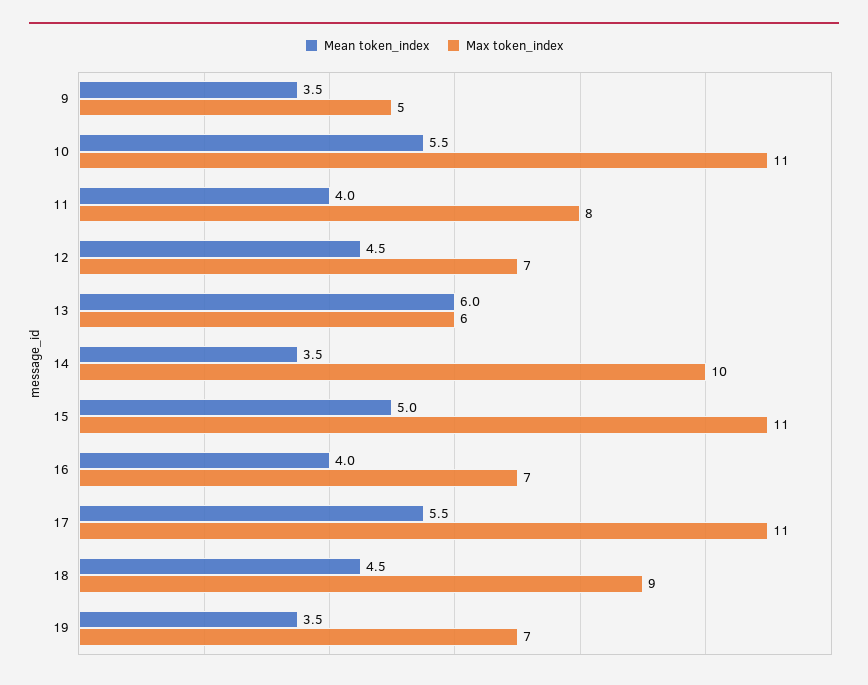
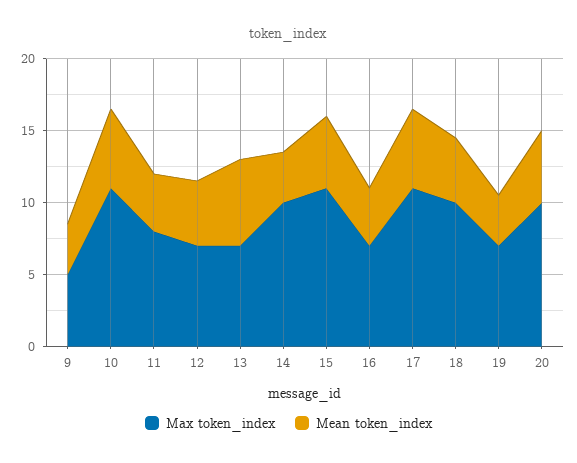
  {
    "Mean token_index": {
      "9": 3.5,
      "10": 5.5,
      "11": 4,
      "12": 4.5,
      "13": 6,
      "14": 3.5,
      "15": 5,
      "16": 4,
      "17": 5.5,
      "18": 4.5,
-     "19": 3.5
+     "19": 3.5,
+     "20": 5
    },
    "Max token_index": {
      "9": 5,
      "10": 11,
      "11": 8,
      "12": 7,
-     "13": 6,
+     "13": 7,
      "14": 10,
      "15": 11,
      "16": 7,
      "17": 11,
-     "18": 9,
+     "18": 10,
-     "19": 7
+     "19": 7,
+     "20": 10
    }
  }

